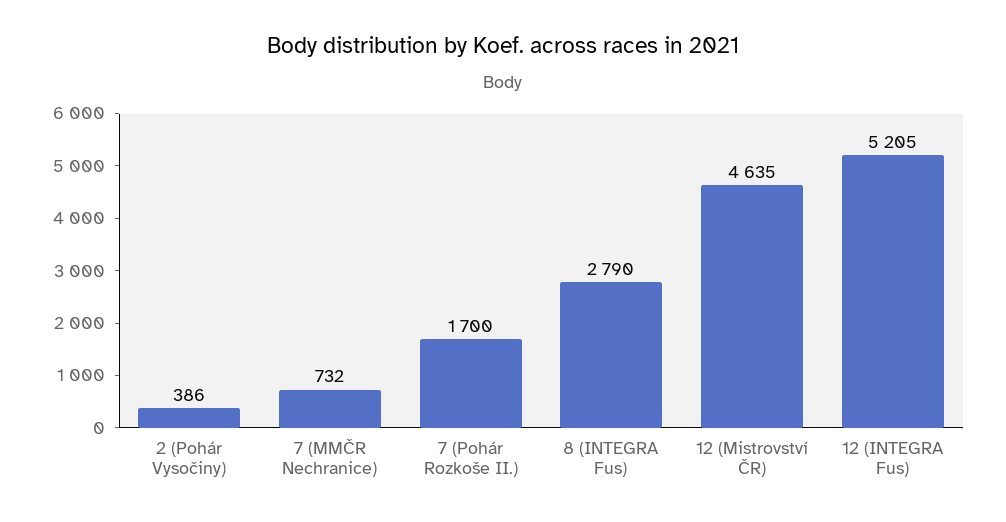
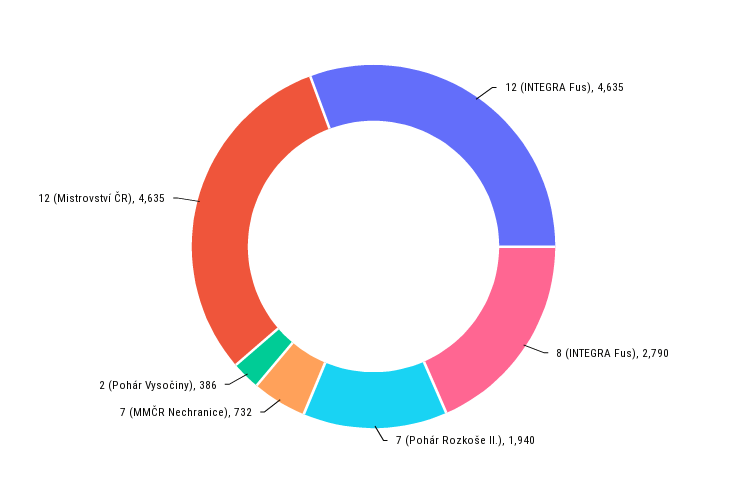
  {
    "2 (Pohár Vysočiny)": 386,
    "7 (MMČR Nechranice)": 732,
-   "7 (Pohár Rozkoše II.)": 1700,
+   "7 (Pohár Rozkoše II.)": 1940,
    "8 (INTEGRA Fus)": 2790,
    "12 (Mistrovství ČR)": 4635,
-   "12 (INTEGRA Fus)": 5205
+   "12 (INTEGRA Fus)": 4635
  }

